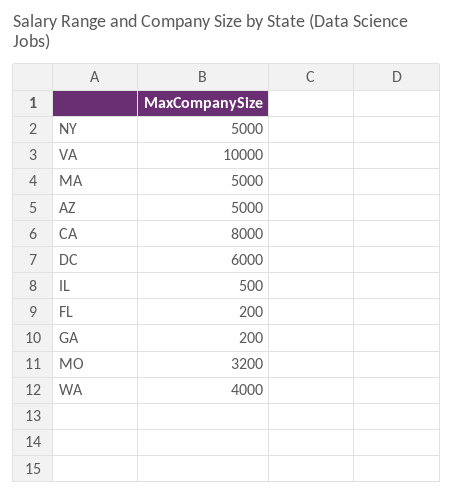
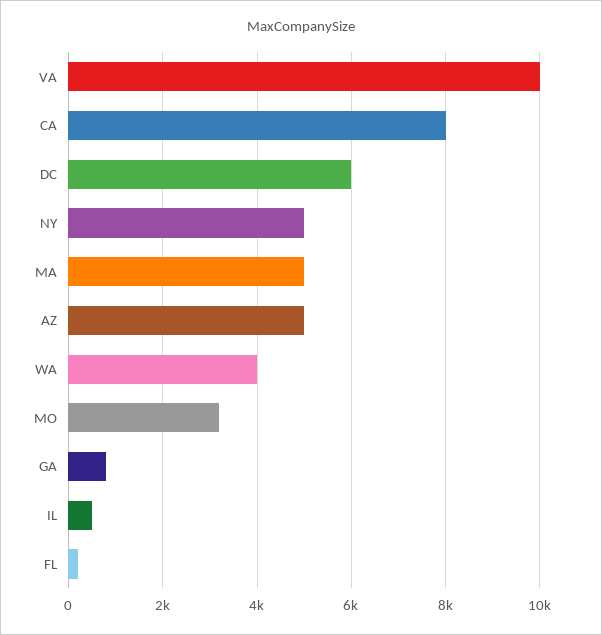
  {
    "NY": 5000,
    "VA": 10000,
    "MA": 5000,
    "AZ": 5000,
    "CA": 8000,
    "DC": 6000,
    "IL": 500,
    "FL": 200,
-   "GA": 200,
+   "GA": 800,
    "MO": 3200,
    "WA": 4000
  }

